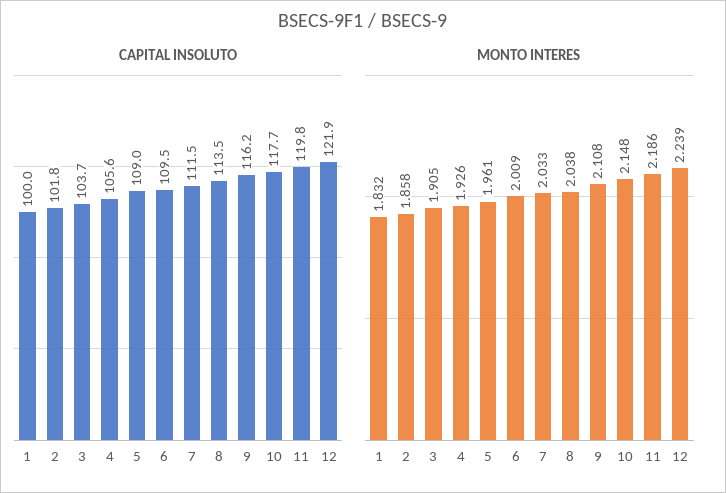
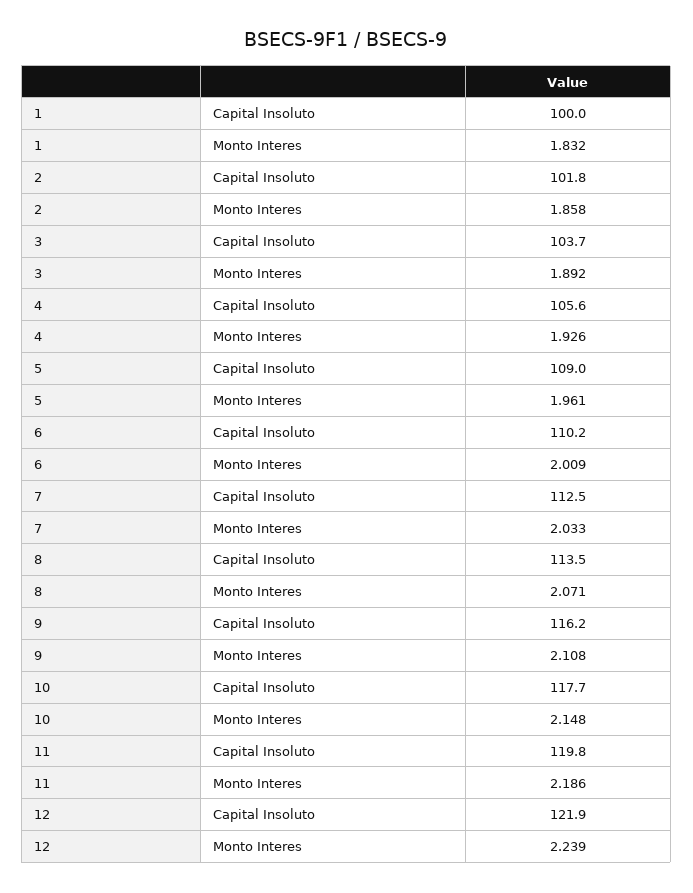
  {
    "CAPITAL INSOLUTO": {
      "1": 100,
      "2": 101.8,
      "3": 103.7,
      "4": 105.6,
      "5": 109,
-     "6": 109.5,
+     "6": 110.2,
-     "7": 111.5,
+     "7": 112.5,
      "8": 113.5,
      "9": 116.2,
      "10": 117.7,
      "11": 119.8,
      "12": 121.9
    },
    "MONTO INTERES": {
      "1": 1.832,
      "2": 1.858,
-     "3": 1.905,
+     "3": 1.892,
      "4": 1.926,
      "5": 1.961,
      "6": 2.009,
      "7": 2.033,
-     "8": 2.038,
+     "8": 2.071,
      "9": 2.108,
      "10": 2.148,
      "11": 2.186,
      "12": 2.239
    }
  }

